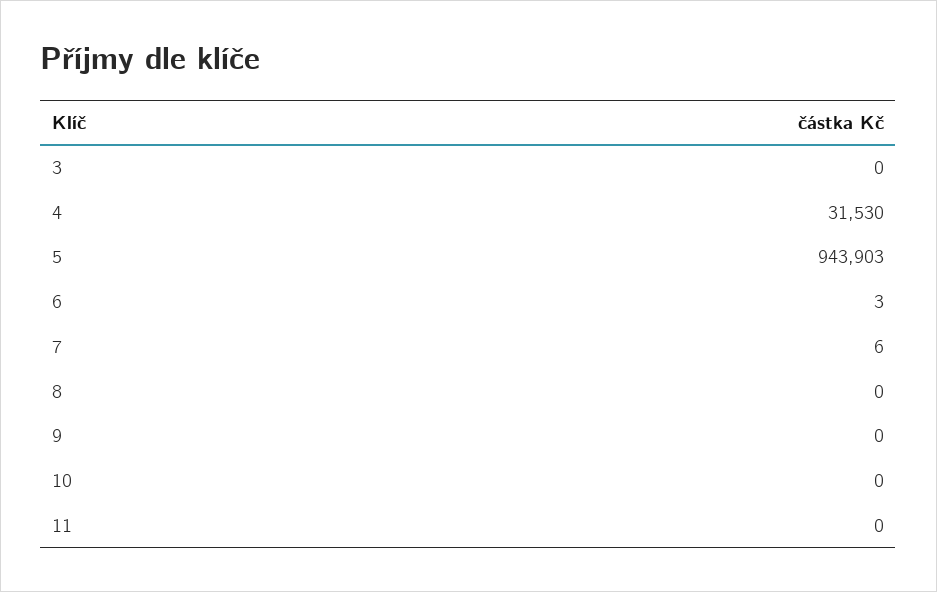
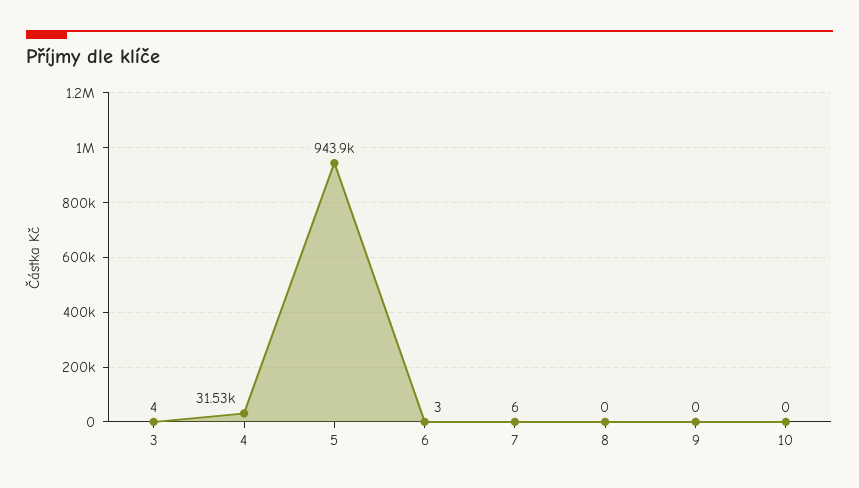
  {
-   "3": 0,
+   "3": 4,
    "4": 31530,
    "5": 943903,
    "6": 3,
    "7": 6,
    "8": 0,
    "9": 0,
-   "10": 0,
+   "10": 0
-   "11": 0
  }

